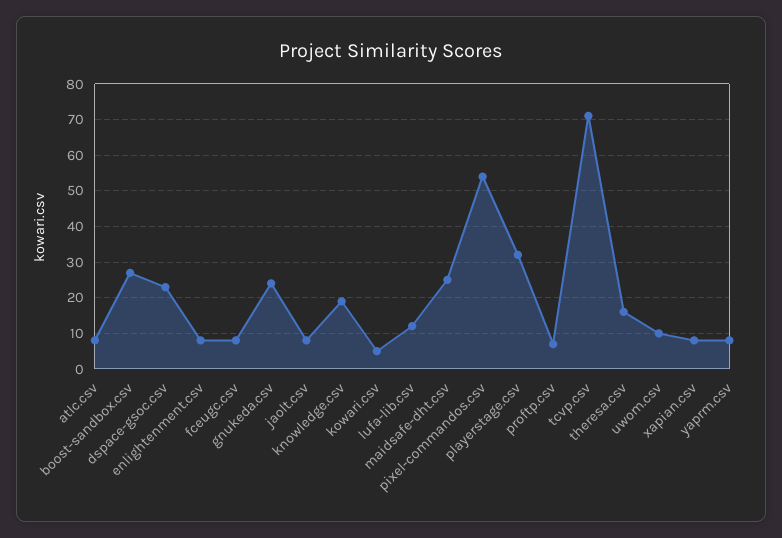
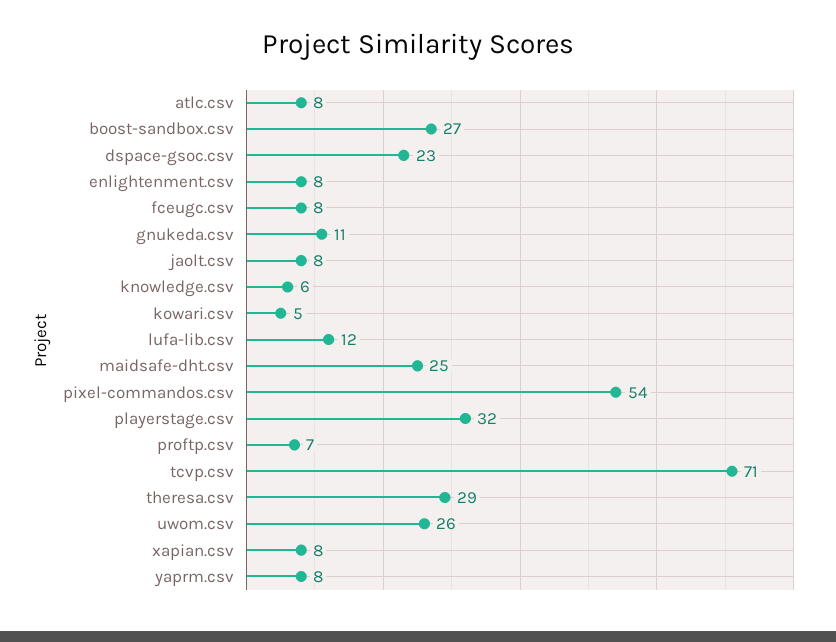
  {
    "atlc.csv": 8,
    "boost-sandbox.csv": 27,
    "dspace-gsoc.csv": 23,
    "enlightenment.csv": 8,
    "fceugc.csv": 8,
-   "gnukeda.csv": 25,
+   "gnukeda.csv": 11,
    "jaolt.csv": 8,
-   "knowledge.csv": 20,
+   "knowledge.csv": 6,
    "kowari.csv": 5,
    "lufa-lib.csv": 12,
    "maidsafe-dht.csv": 25,
    "pixel-commandos.csv": 54,
    "playerstage.csv": 32,
    "proftp.csv": 7,
    "tcvp.csv": 71,
-   "theresa.csv": 15,
+   "theresa.csv": 29,
-   "uwom.csv": 10,
+   "uwom.csv": 26,
    "xapian.csv": 8,
    "yaprm.csv": 8
  }

